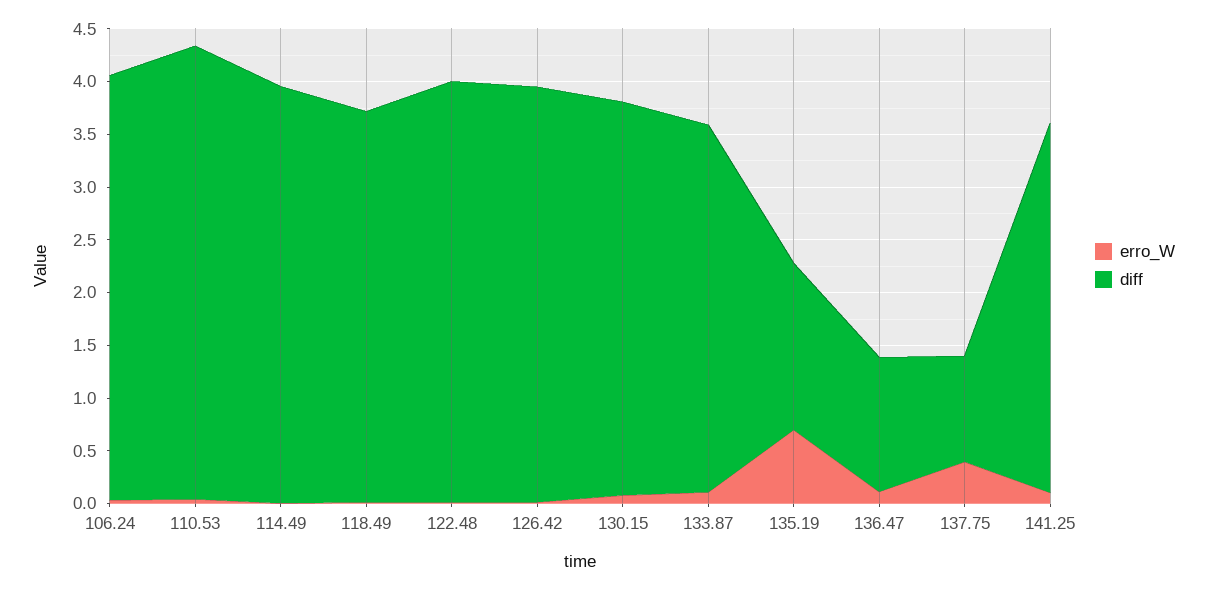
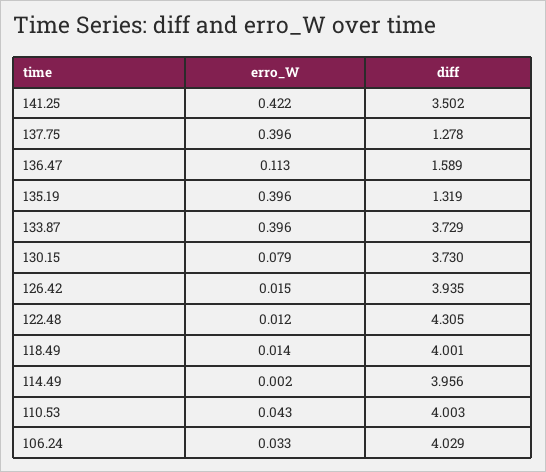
  {
    "erro_W": {
      "106.24": 0.033,
      "110.53": 0.043,
      "114.49": 0.002,
      "118.49": 0.014,
      "122.48": 0.012,
      "126.42": 0.015,
      "130.15": 0.079,
-     "133.87": 0.1,
+     "133.87": 0.396,
-     "135.19": 0.7,
+     "135.19": 0.396,
      "136.47": 0.113,
      "137.75": 0.396,
-     "141.25": 0.1
+     "141.25": 0.422
    },
    "diff": {
      "106.24": 4.029,
-     "110.53": 4.3,
+     "110.53": 4.003,
      "114.49": 3.956,
-     "118.49": 3.7,
+     "118.49": 4.001,
-     "122.48": 4,
+     "122.48": 4.305,
      "126.42": 3.935,
      "130.15": 3.73,
-     "133.87": 3.5,
+     "133.87": 3.729,
-     "135.19": 1.6,
+     "135.19": 1.319,
-     "136.47": 1.3,
+     "136.47": 1.589,
-     "137.75": 1,
+     "137.75": 1.278,
      "141.25": 3.502
    }
  }

